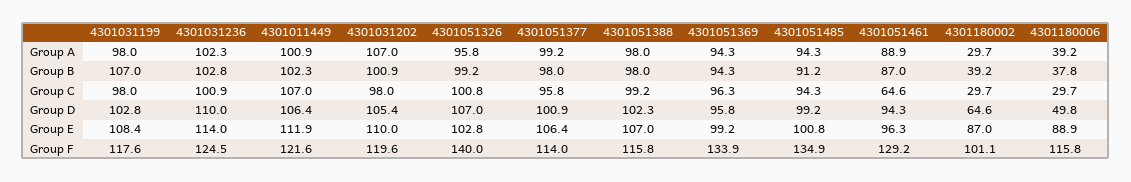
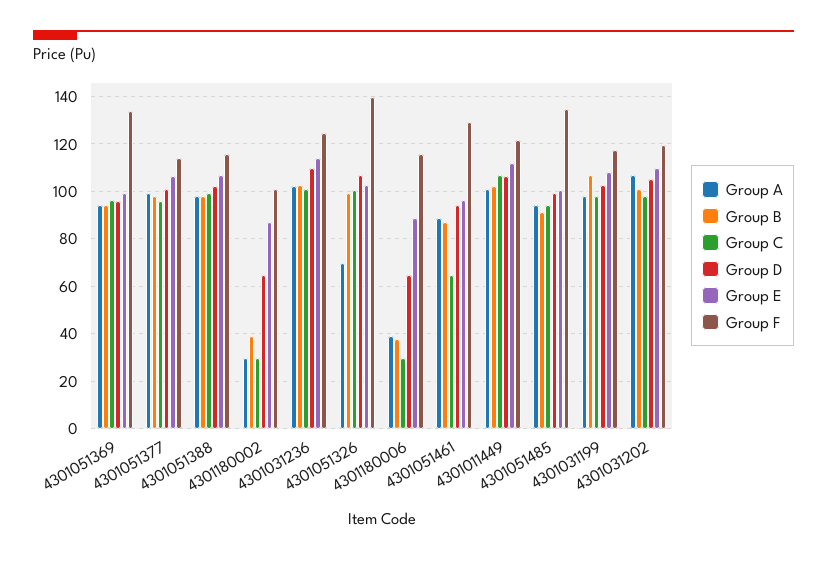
  {
    "Group A": {
      "4301031199": 98,
      "4301031236": 102.3,
      "4301011449": 100.9,
      "4301031202": 107,
-     "4301051326": 95.8,
+     "4301051326": 70,
      "4301051377": 99.2,
      "4301051388": 98,
      "4301051369": 94.3,
      "4301051485": 94.3,
      "4301051461": 88.9,
      "4301180002": 29.7,
      "4301180006": 39.2
    },
    "Group B": {
      "4301031199": 107,
      "4301031236": 102.8,
      "4301011449": 102.3,
      "4301031202": 100.9,
      "4301051326": 99.2,
      "4301051377": 98,
      "4301051388": 98,
      "4301051369": 94.3,
      "4301051485": 91.2,
      "4301051461": 87,
      "4301180002": 39.2,
      "4301180006": 37.8
    },
    "Group C": {
      "4301031199": 98,
      "4301031236": 100.9,
      "4301011449": 107,
      "4301031202": 98,
      "4301051326": 100.8,
      "4301051377": 95.8,
      "4301051388": 99.2,
      "4301051369": 96.3,
      "4301051485": 94.3,
      "4301051461": 64.6,
      "4301180002": 29.7,
      "4301180006": 29.7
    },
    "Group D": {
      "4301031199": 102.8,
      "4301031236": 110,
      "4301011449": 106.4,
      "4301031202": 105.4,
      "4301051326": 107,
      "4301051377": 100.9,
      "4301051388": 102.3,
      "4301051369": 95.8,
      "4301051485": 99.2,
      "4301051461": 94.3,
      "4301180002": 64.6,
-     "4301180006": 49.8
+     "4301180006": 65
    },
    "Group E": {
      "4301031199": 108.4,
      "4301031236": 114,
      "4301011449": 111.9,
      "4301031202": 110,
      "4301051326": 102.8,
      "4301051377": 106.4,
      "4301051388": 107,
      "4301051369": 99.2,
      "4301051485": 100.8,
      "4301051461": 96.3,
      "4301180002": 87,
      "4301180006": 88.9
    },
    "Group F": {
      "4301031199": 117.6,
      "4301031236": 124.5,
      "4301011449": 121.6,
      "4301031202": 119.6,
      "4301051326": 140,
      "4301051377": 114,
      "4301051388": 115.8,
      "4301051369": 133.9,
      "4301051485": 134.9,
      "4301051461": 129.2,
      "4301180002": 101.1,
      "4301180006": 115.8
    }
  }

